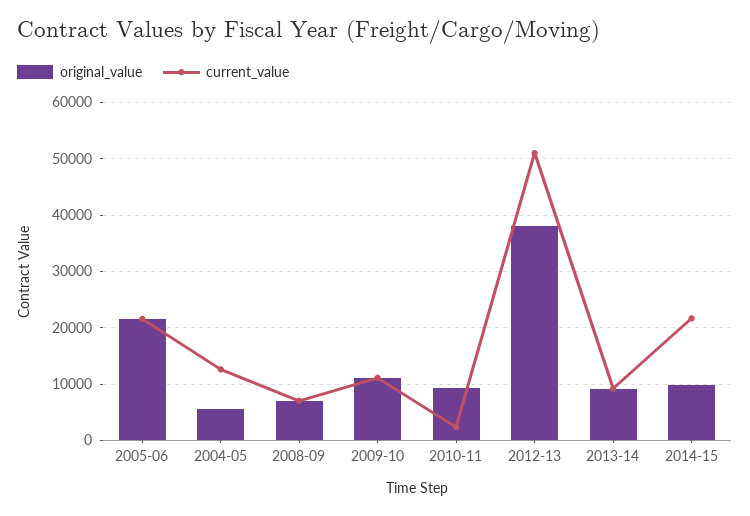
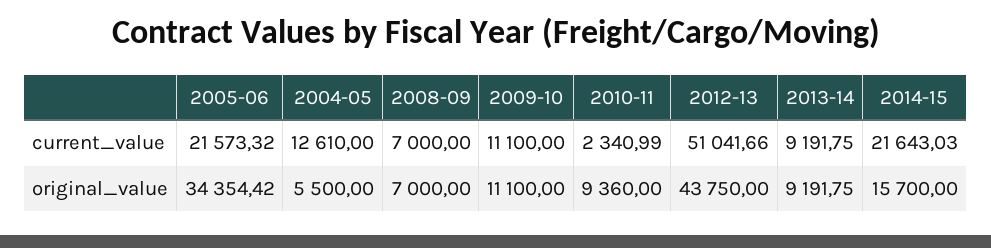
  {
    "original_value": {
-     "2005-06": 22000,
+     "2005-06": 34354.42,
      "2004-05": 5500,
      "2008-09": 7000,
      "2009-10": 11100,
      "2010-11": 9360,
-     "2012-13": 38000,
+     "2012-13": 43750,
      "2013-14": 9191.75,
-     "2014-15": 10000
+     "2014-15": 15700
    },
    "current_value": {
      "2005-06": 21573.32,
      "2004-05": 12610,
      "2008-09": 7000,
      "2009-10": 11100,
      "2010-11": 2340.99,
      "2012-13": 51041.66,
      "2013-14": 9191.75,
      "2014-15": 21643.03
    }
  }

